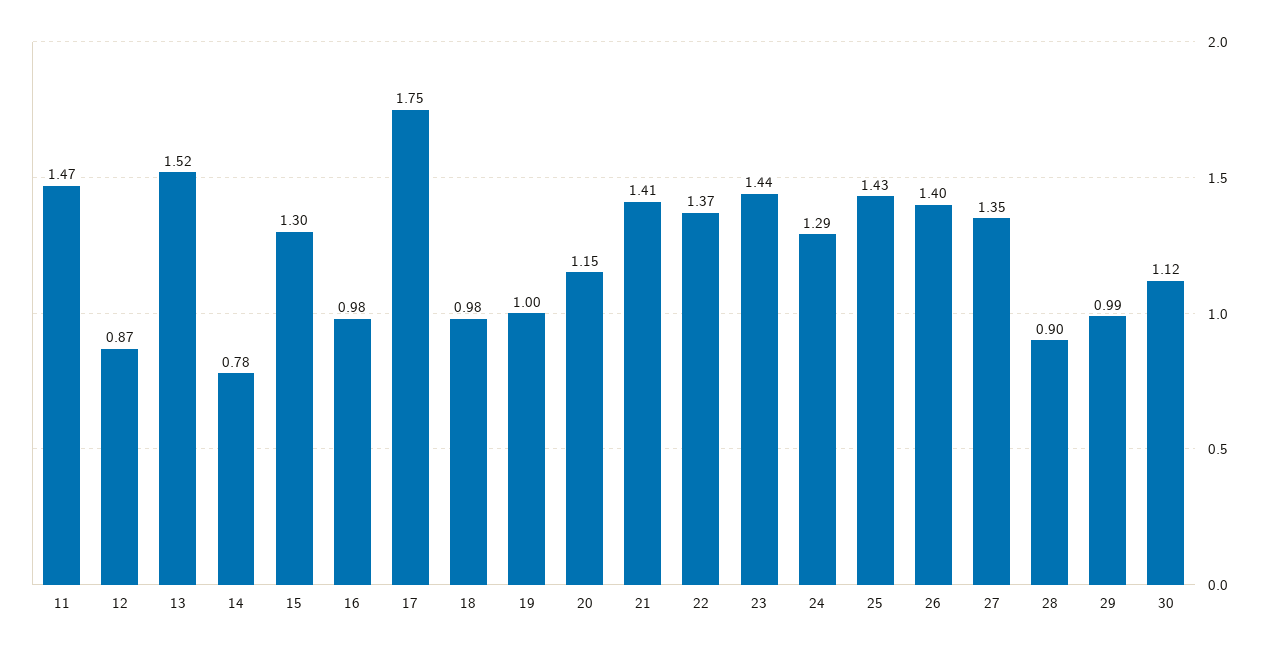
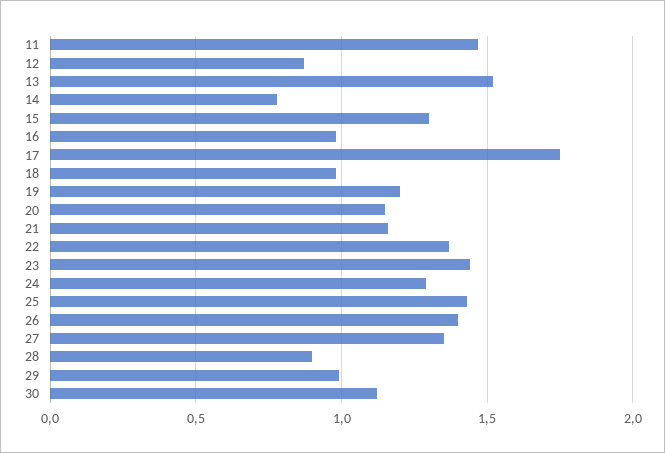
  {
    "11": 1.47,
    "12": 0.87,
    "13": 1.52,
    "14": 0.78,
    "15": 1.3,
    "16": 0.98,
    "17": 1.75,
    "18": 0.98,
-   "19": 1,
+   "19": 1.2,
    "20": 1.15,
-   "21": 1.41,
+   "21": 1.15,
    "22": 1.37,
    "23": 1.44,
    "24": 1.29,
    "25": 1.43,
    "26": 1.4,
    "27": 1.35,
    "28": 0.9,
    "29": 0.99,
    "30": 1.12
  }

